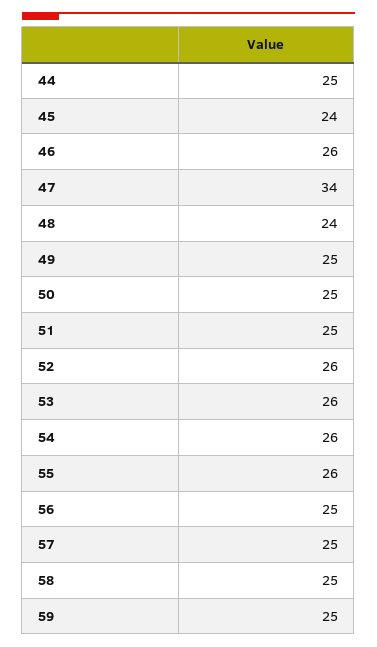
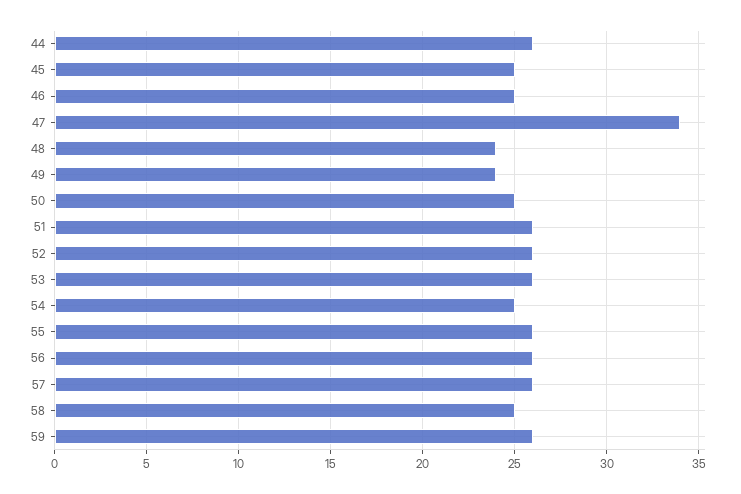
  {
-   "44": 25,
+   "44": 26,
-   "45": 24,
+   "45": 25,
-   "46": 26,
+   "46": 25,
    "47": 34,
    "48": 24,
-   "49": 25,
+   "49": 24,
    "50": 25,
-   "51": 25,
+   "51": 26,
    "52": 26,
    "53": 26,
-   "54": 26,
+   "54": 25,
    "55": 26,
-   "56": 25,
+   "56": 26,
-   "57": 25,
+   "57": 26,
    "58": 25,
-   "59": 25
+   "59": 26
  }

